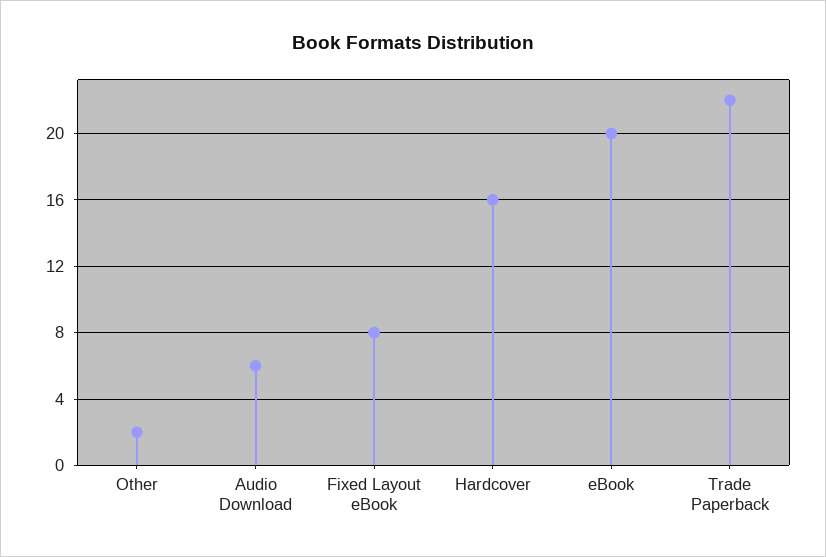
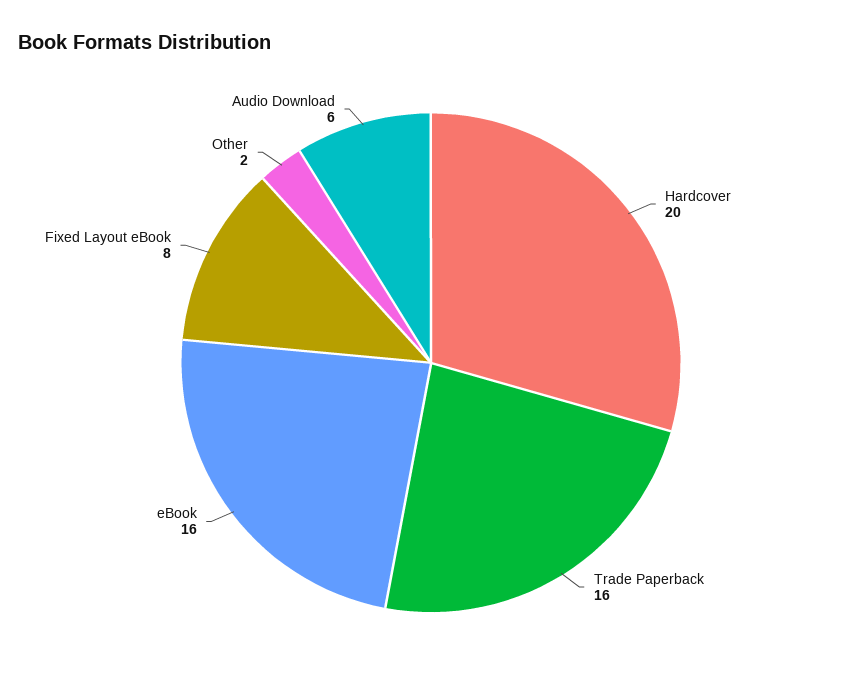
  {
    "Other": 2,
    "Audio Download": 6,
    "Fixed Layout eBook": 8,
-   "Hardcover": 16,
+   "Hardcover": 20,
-   "eBook": 20,
+   "eBook": 16,
-   "Trade Paperback": 22
+   "Trade Paperback": 16
  }

